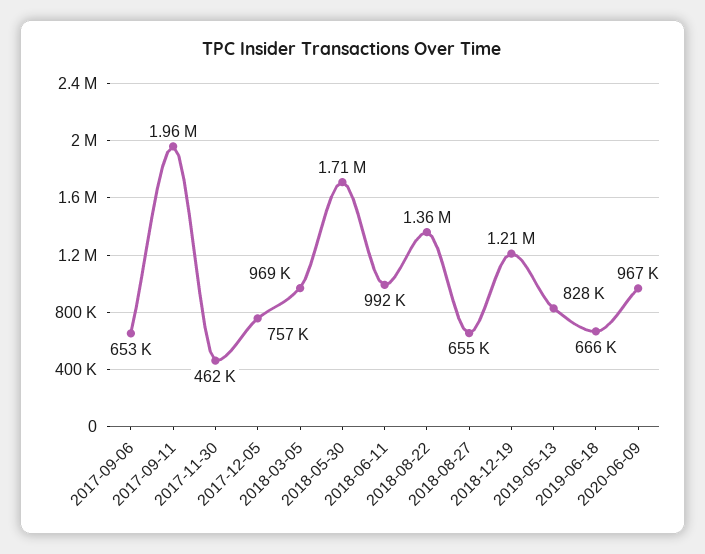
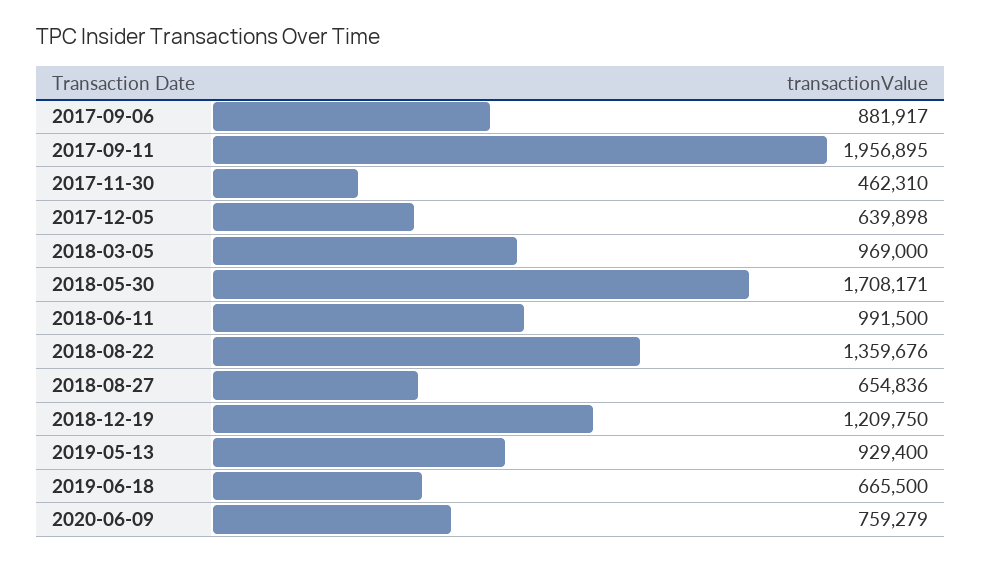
  {
-   "2017-09-06": 653000,
+   "2017-09-06": 881917,
    "2017-09-11": 1956895,
    "2017-11-30": 462310,
-   "2017-12-05": 757000,
+   "2017-12-05": 639898,
    "2018-03-05": 969000,
    "2018-05-30": 1708171,
    "2018-06-11": 991500,
    "2018-08-22": 1359676,
    "2018-08-27": 654836,
    "2018-12-19": 1209750,
-   "2019-05-13": 828000,
+   "2019-05-13": 929400,
    "2019-06-18": 665500,
-   "2020-06-09": 967000
+   "2020-06-09": 759279
  }

